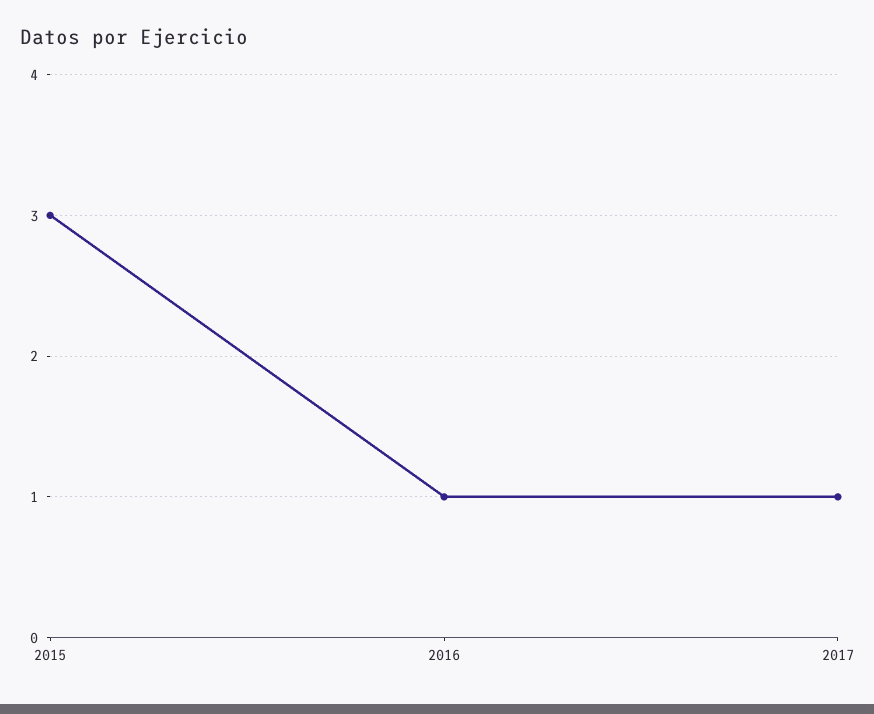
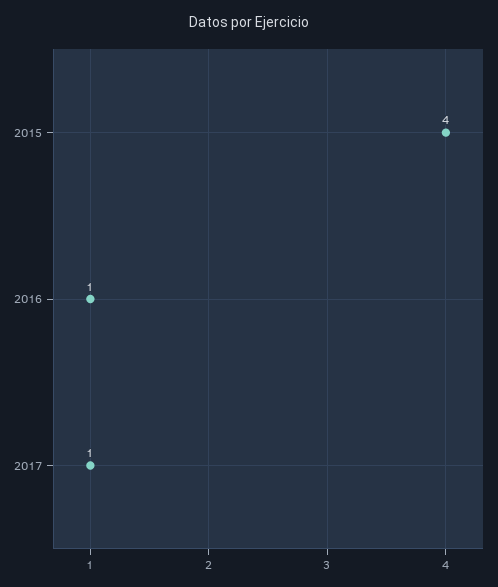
  {
-   "2015": 3,
+   "2015": 4,
    "2016": 1,
    "2017": 1
  }

